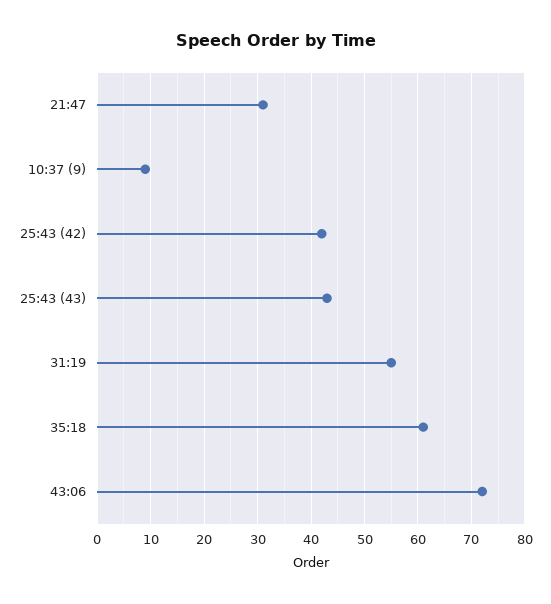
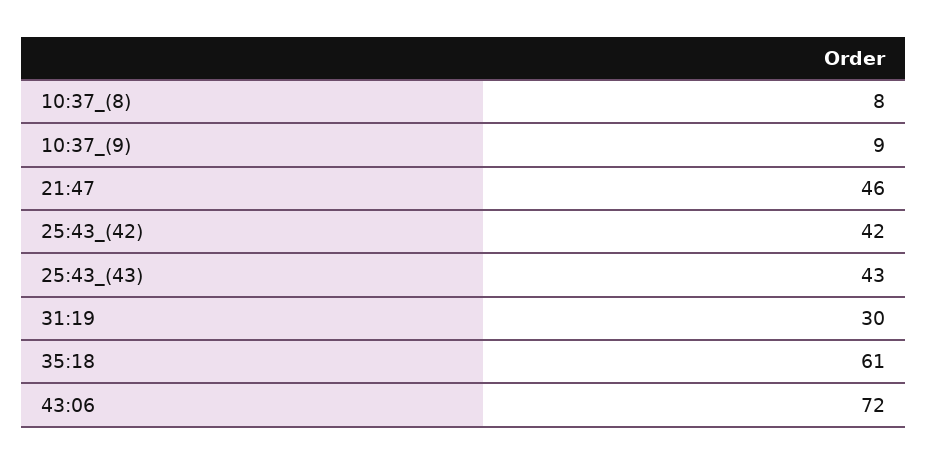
  {
-   "21:47": 30,
+   "21:47": 46,
    "10:37 (9)": 9,
    "25:43 (42)": 42,
    "25:43 (43)": 43,
-   "31:19": 55,
+   "31:19": 30,
    "35:18": 61,
-   "43:06": 72
+   "43:06": 72,
+   "10:37_(8)": 8
  }

